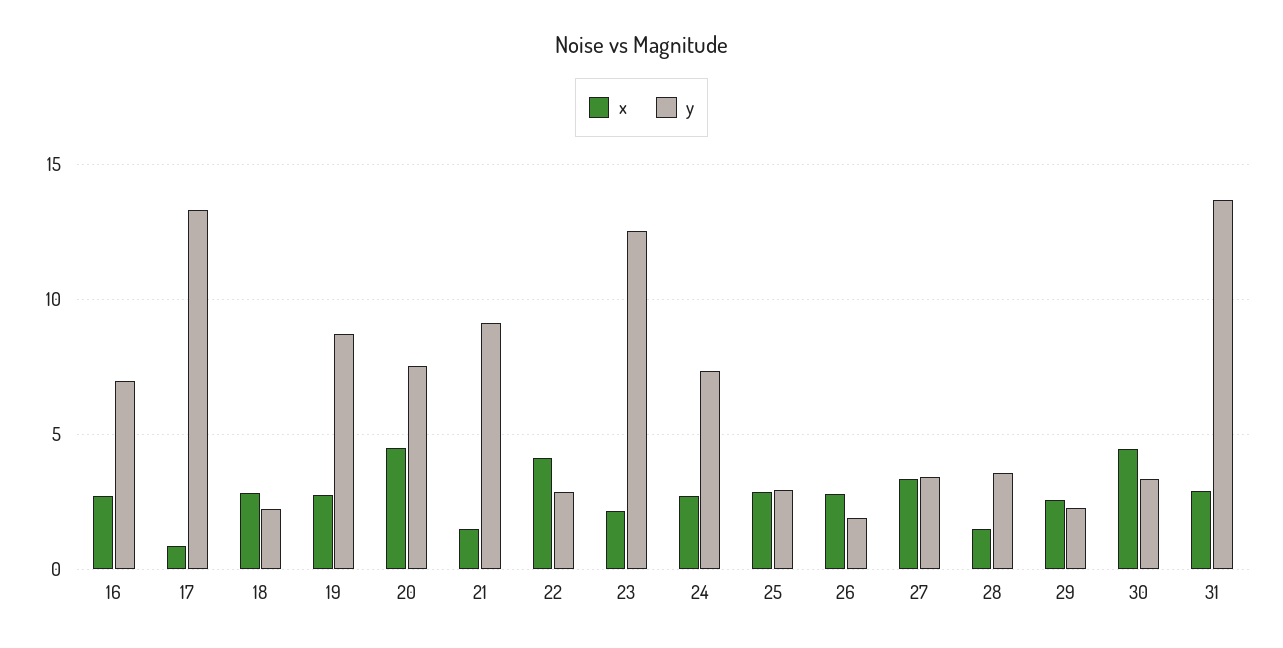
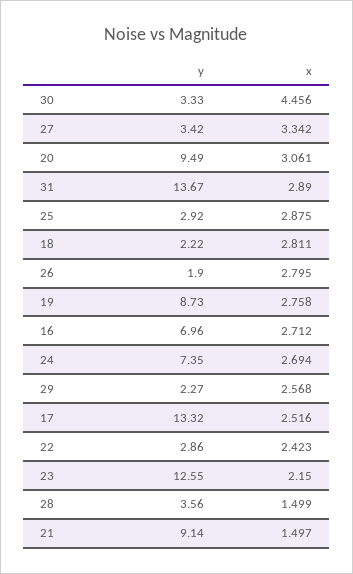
  {
    "x": {
      "16": 2.712,
-     "17": 1,
+     "17": 2.516,
      "18": 2.811,
      "19": 2.758,
-     "20": 4.5,
+     "20": 3.061,
      "21": 1.497,
-     "22": 4,
+     "22": 2.423,
      "23": 2.15,
      "24": 2.694,
      "25": 2.875,
      "26": 2.795,
      "27": 3.342,
      "28": 1.499,
      "29": 2.568,
      "30": 4.456,
      "31": 2.89
    },
    "y": {
      "16": 6.96,
      "17": 13.32,
      "18": 2.22,
      "19": 8.73,
-     "20": 7.5,
+     "20": 9.49,
      "21": 9.14,
      "22": 2.86,
      "23": 12.55,
      "24": 7.35,
      "25": 2.92,
      "26": 1.9,
      "27": 3.42,
      "28": 3.56,
      "29": 2.27,
      "30": 3.33,
      "31": 13.67
    }
  }

